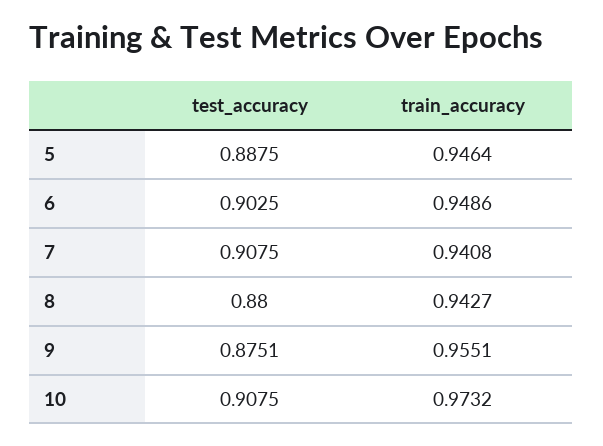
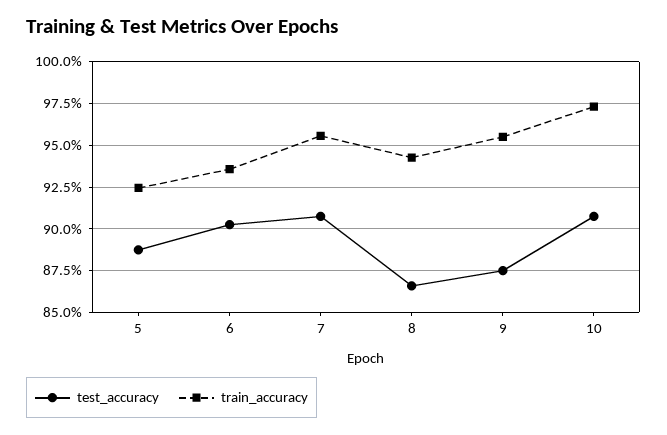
  {
    "test_accuracy": {
      "5": 0.8875,
      "6": 0.9025,
      "7": 0.9075,
-     "8": 0.88,
+     "8": 0.865,
      "9": 0.8751,
      "10": 0.9075
    },
    "train_accuracy": {
-     "5": 0.9464,
+     "5": 0.925,
-     "6": 0.9486,
+     "6": 0.935,
-     "7": 0.9408,
+     "7": 0.955,
      "8": 0.9427,
      "9": 0.9551,
      "10": 0.9732
    }
  }

